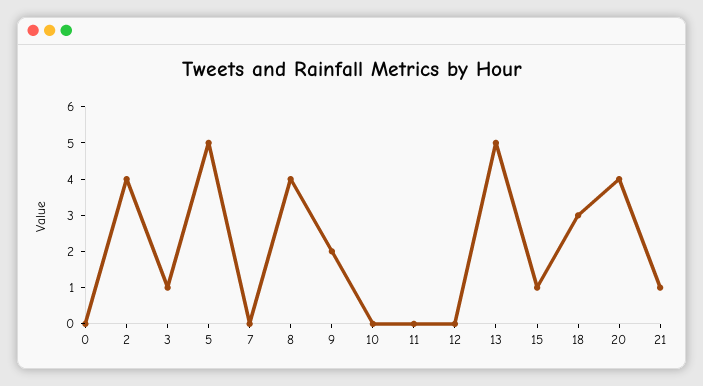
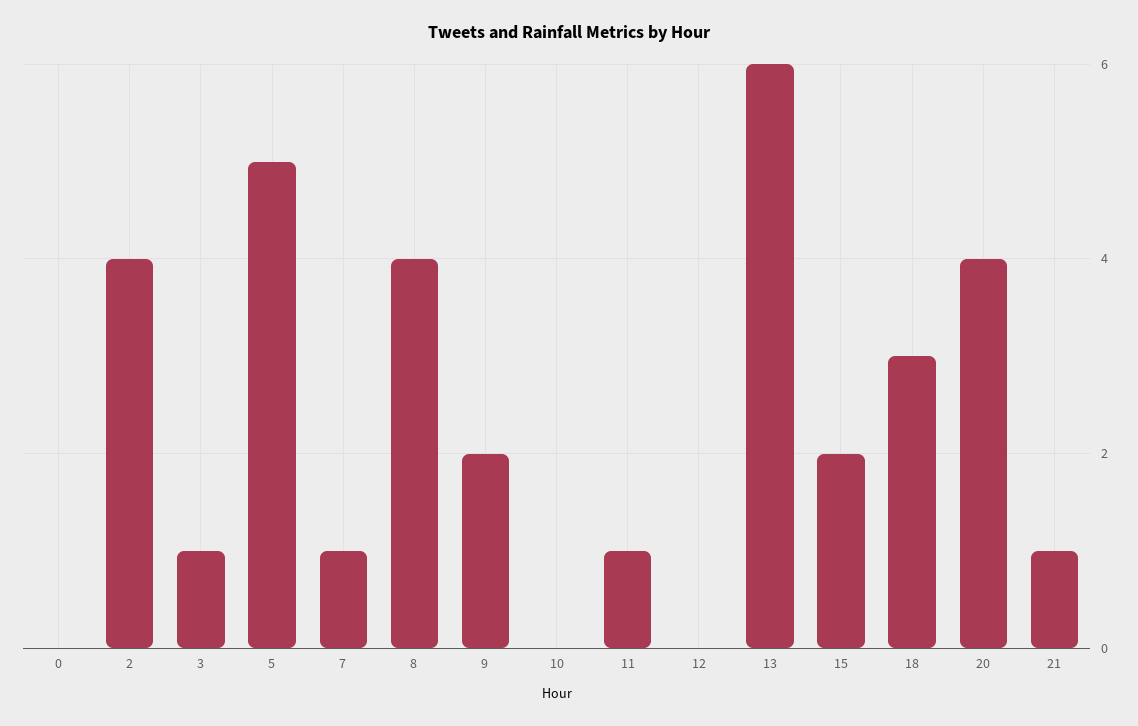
  {
    "0": 0,
    "2": 4,
    "3": 1,
    "5": 5,
-   "7": 0,
+   "7": 1,
    "8": 4,
    "9": 2,
    "10": 0,
-   "11": 0,
+   "11": 1,
    "12": 0,
-   "13": 5,
+   "13": 6,
-   "15": 1,
+   "15": 2,
    "18": 3,
    "20": 4,
    "21": 1
  }

